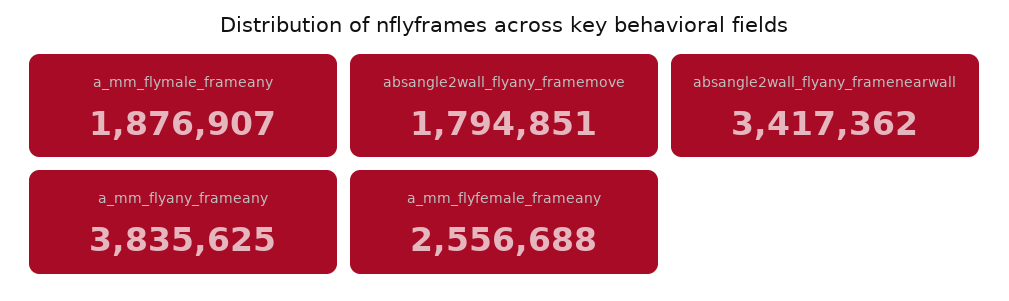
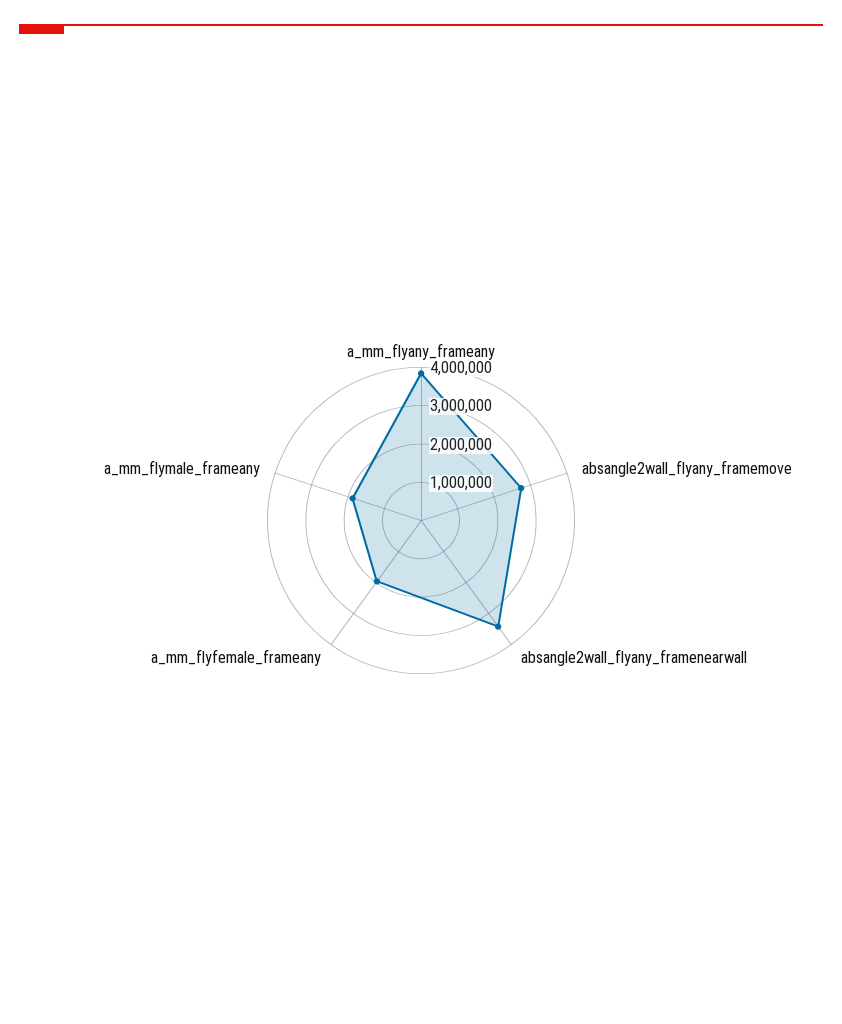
  {
    "a_mm_flymale_frameany": 1876907,
-   "absangle2wall_flyany_framemove": 1794851,
+   "absangle2wall_flyany_framemove": 2750000,
    "absangle2wall_flyany_framenearwall": 3417362,
    "a_mm_flyany_frameany": 3835625,
-   "a_mm_flyfemale_frameany": 2556688
+   "a_mm_flyfemale_frameany": 2000000
  }

